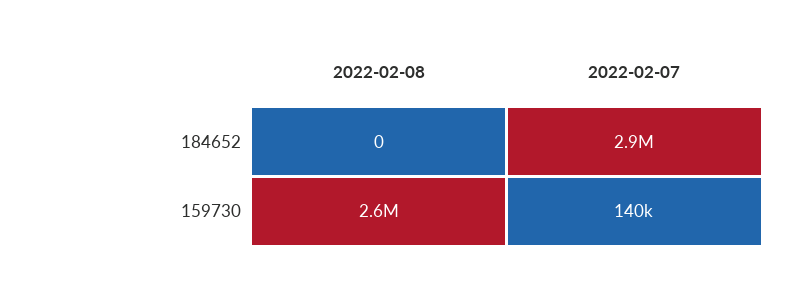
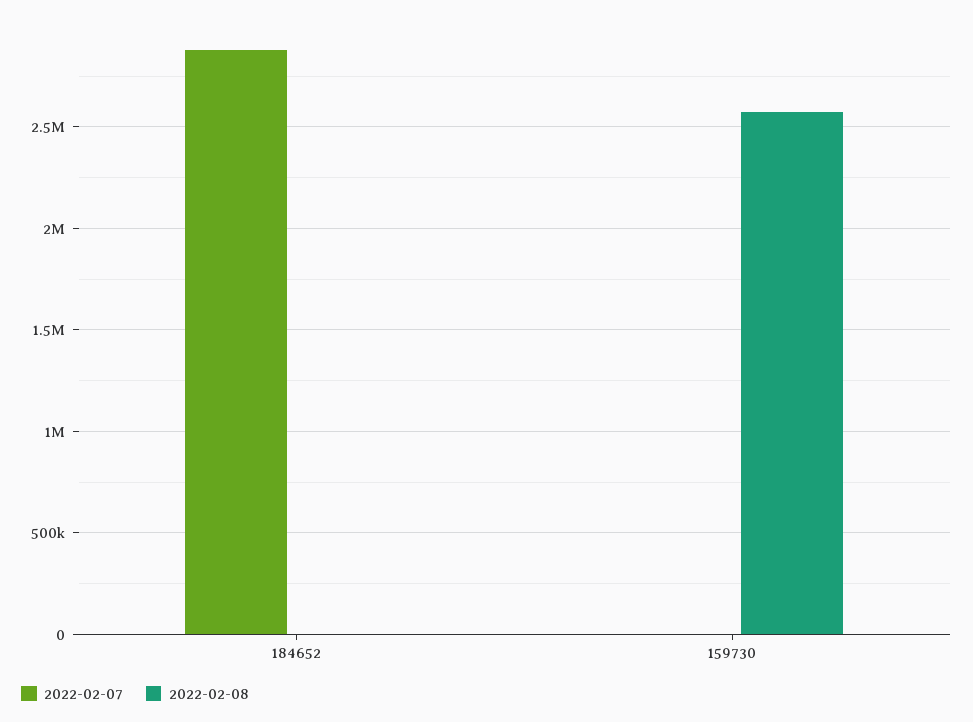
  {
    "2022-02-08": {
      "184652": 0,
      "159730": 2600000
    },
    "2022-02-07": {
      "184652": 2900000,
-     "159730": 140000
+     "159730": 0
    }
  }

